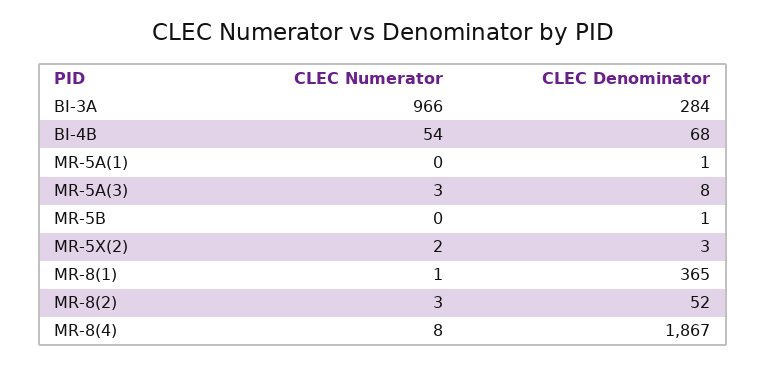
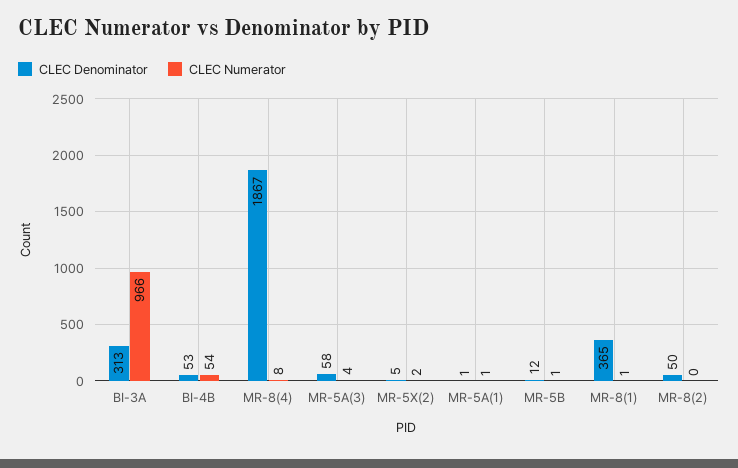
  {
    "CLEC Numerator": {
      "BI-3A": 966,
      "BI-4B": 54,
-     "MR-5A(1)": 0,
+     "MR-5A(1)": 1,
-     "MR-5A(3)": 3,
+     "MR-5A(3)": 4,
-     "MR-5B": 0,
+     "MR-5B": 1,
      "MR-5X(2)": 2,
      "MR-8(1)": 1,
-     "MR-8(2)": 3,
+     "MR-8(2)": 0,
      "MR-8(4)": 8
    },
    "CLEC Denominator": {
-     "BI-3A": 284,
+     "BI-3A": 313,
-     "BI-4B": 68,
+     "BI-4B": 53,
      "MR-5A(1)": 1,
-     "MR-5A(3)": 8,
+     "MR-5A(3)": 58,
-     "MR-5B": 1,
+     "MR-5B": 12,
-     "MR-5X(2)": 3,
+     "MR-5X(2)": 5,
      "MR-8(1)": 365,
-     "MR-8(2)": 52,
+     "MR-8(2)": 50,
      "MR-8(4)": 1867
    }
  }

